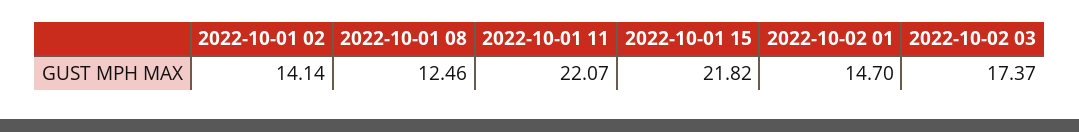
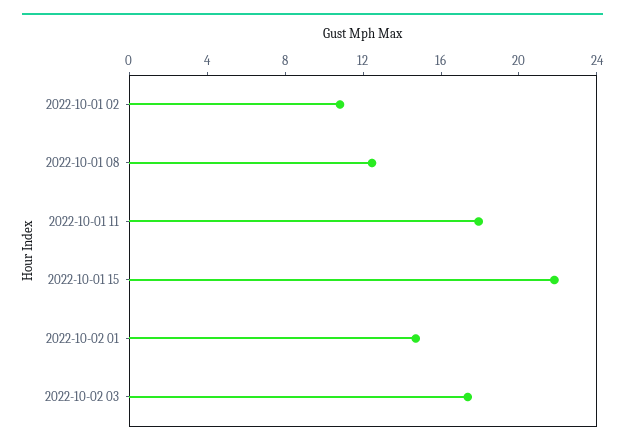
  {
-   "2022-10-01 02": 14.14,
+   "2022-10-01 02": 11,
    "2022-10-01 08": 12.46,
-   "2022-10-01 11": 22.07,
+   "2022-10-01 11": 18,
    "2022-10-01 15": 21.82,
    "2022-10-02 01": 14.7,
    "2022-10-02 03": 17.37
  }

